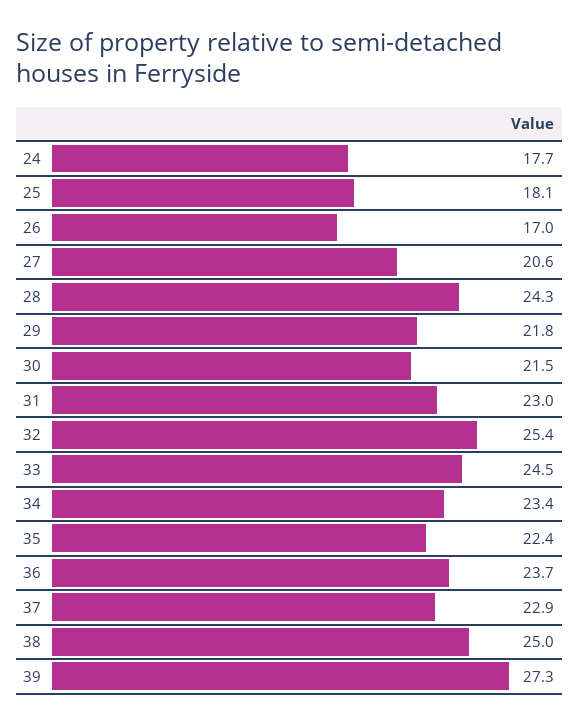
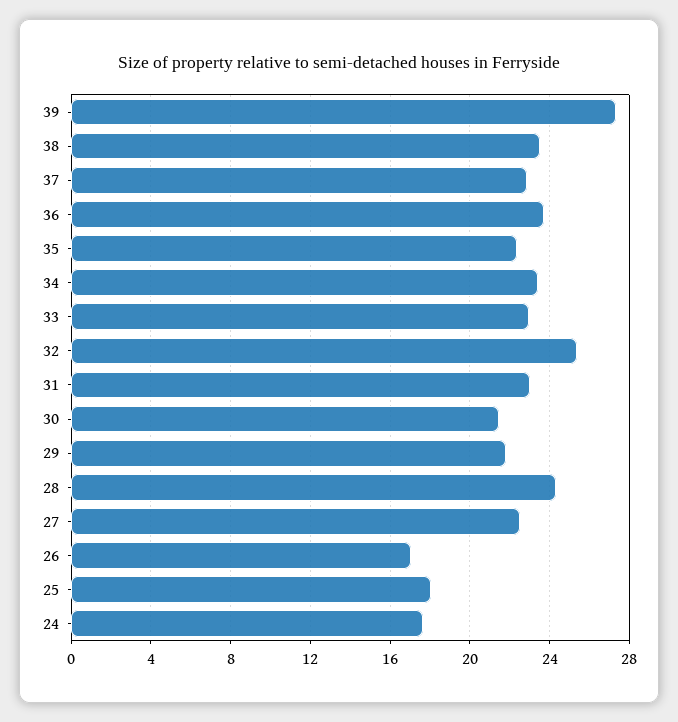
  {
    "24": 17.7,
    "25": 18.1,
    "26": 17,
-   "27": 20.6,
+   "27": 22.5,
    "28": 24.3,
    "29": 21.8,
    "30": 21.5,
    "31": 23,
    "32": 25.4,
-   "33": 24.5,
+   "33": 23,
    "34": 23.4,
    "35": 22.4,
    "36": 23.7,
    "37": 22.9,
-   "38": 25,
+   "38": 23.5,
    "39": 27.3
  }

